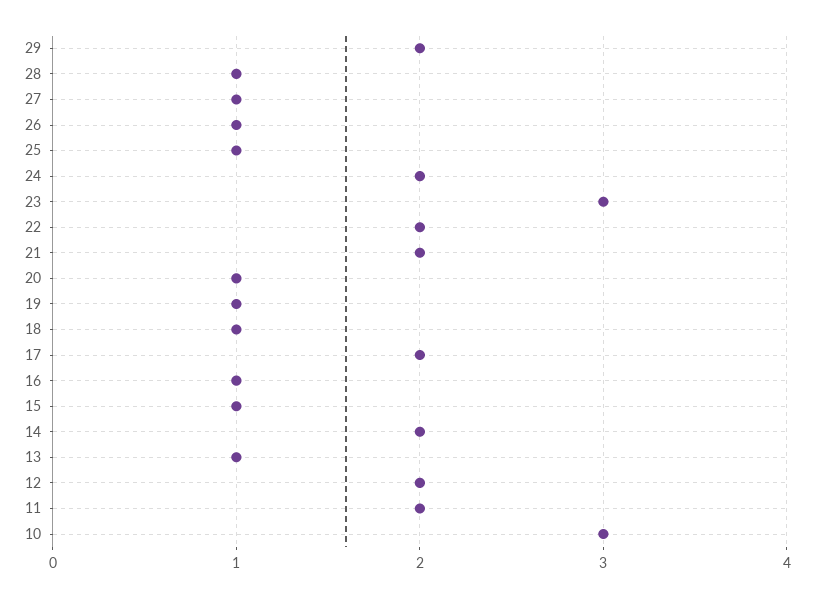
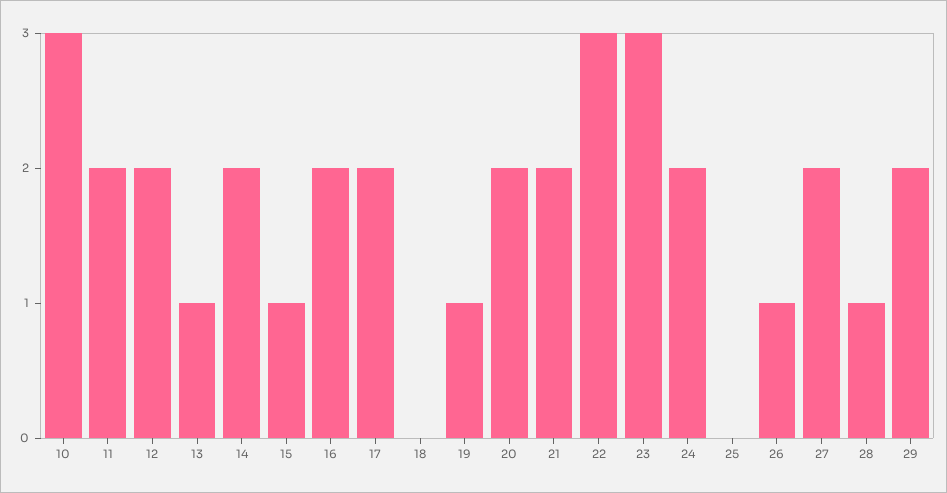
  {
    "29": 2,
    "28": 1,
-   "27": 1,
+   "27": 2,
    "26": 1,
-   "25": 1,
+   "25": 0,
    "24": 2,
    "23": 3,
-   "22": 2,
+   "22": 3,
    "21": 2,
-   "20": 1,
+   "20": 2,
    "19": 1,
-   "18": 1,
+   "18": 0,
    "17": 2,
-   "16": 1,
+   "16": 2,
    "15": 1,
    "14": 2,
    "13": 1,
    "12": 2,
    "11": 2,
    "10": 3
  }

